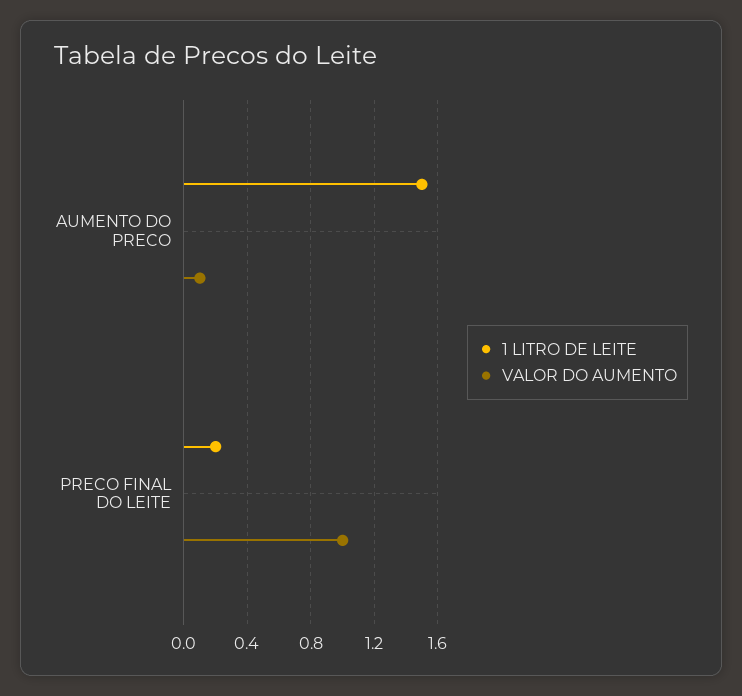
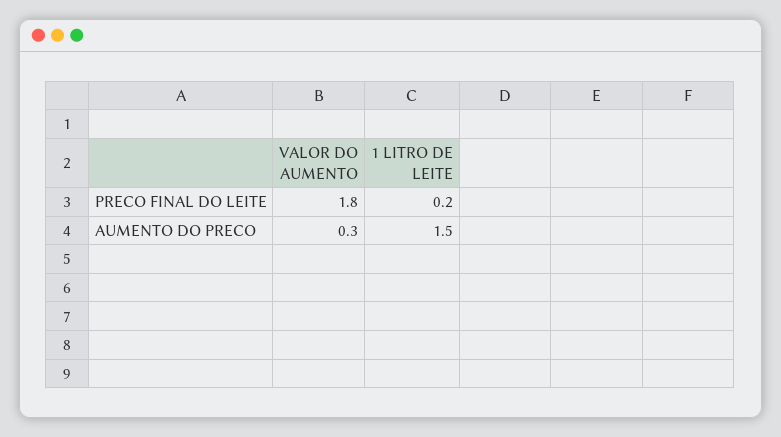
  {
    "1 LITRO DE LEITE": {
      "AUMENTO DO PRECO": 1.5,
      "PRECO FINAL DO LEITE": 0.2
    },
    "VALOR DO AUMENTO": {
-     "AUMENTO DO PRECO": 0.1,
+     "AUMENTO DO PRECO": 0.3,
-     "PRECO FINAL DO LEITE": 1
+     "PRECO FINAL DO LEITE": 1.8
    }
  }

